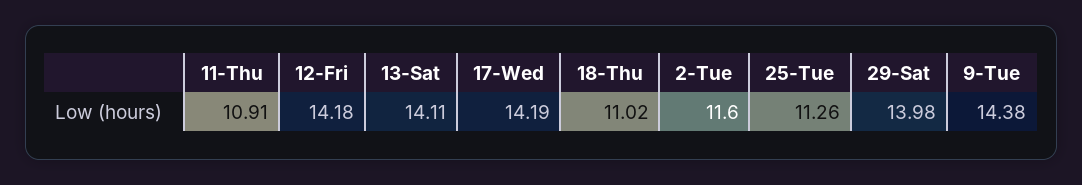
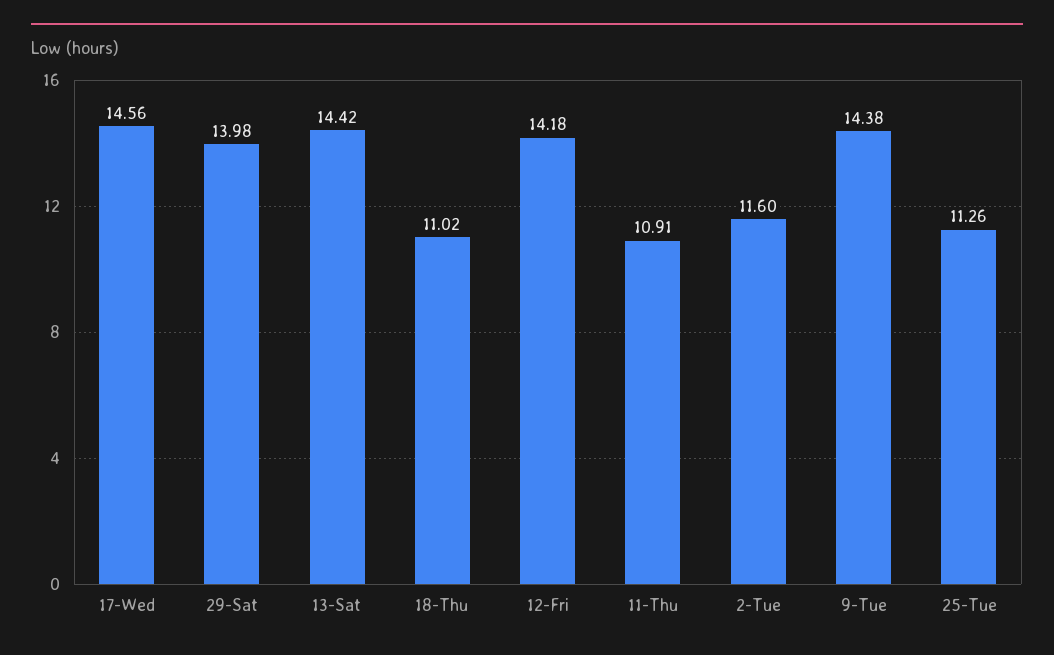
  {
    "11-Thu": 10.91,
    "12-Fri": 14.18,
-   "13-Sat": 14.11,
+   "13-Sat": 14.42,
-   "17-Wed": 14.19,
+   "17-Wed": 14.56,
    "18-Thu": 11.02,
    "2-Tue": 11.6,
    "25-Tue": 11.26,
    "29-Sat": 13.98,
    "9-Tue": 14.38
  }

